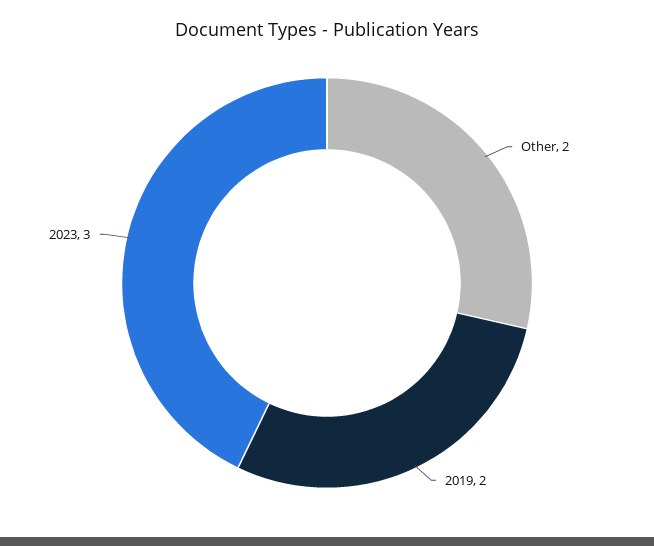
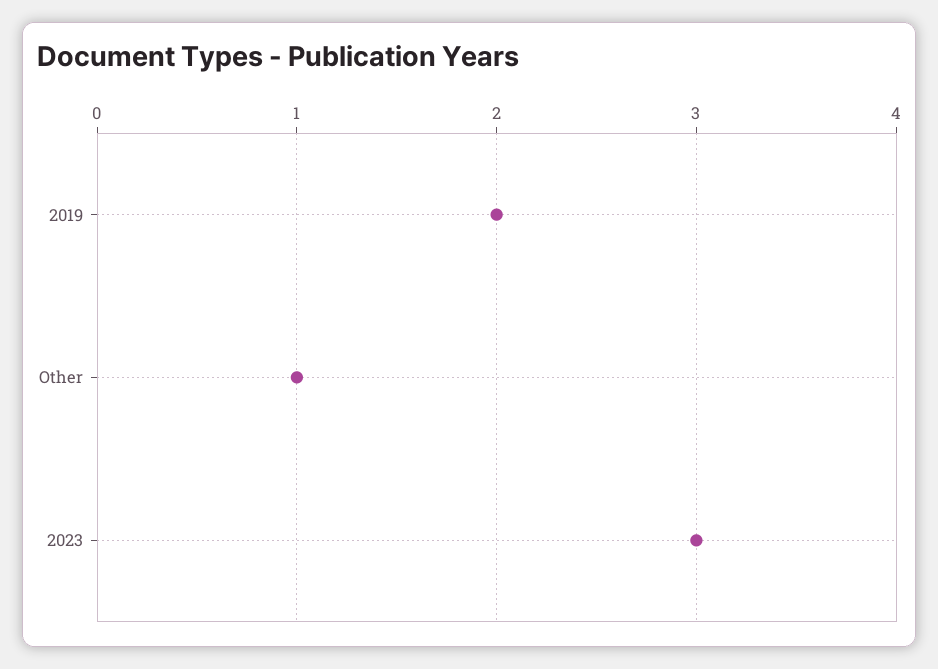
  {
-   "Other": 2,
+   "Other": 1,
    "2019": 2,
    "2023": 3
  }

